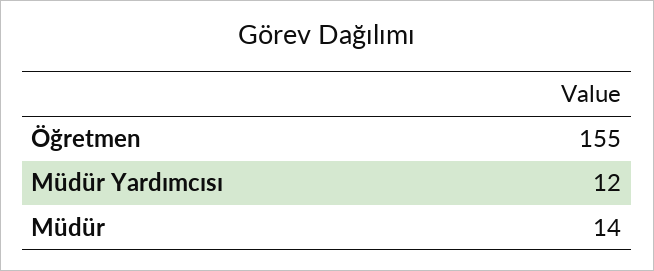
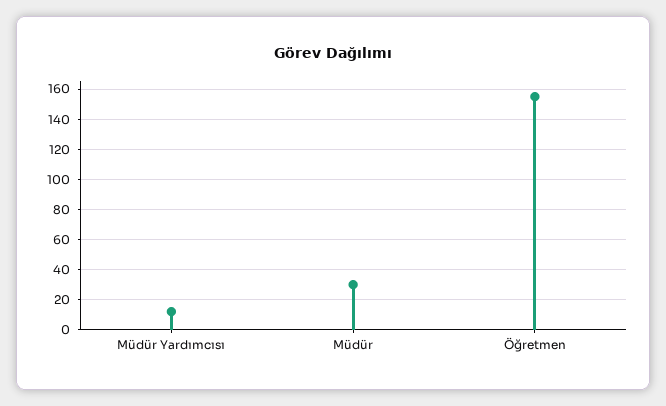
  {
    "Öğretmen": 155,
    "Müdür Yardımcısı": 12,
-   "Müdür": 14
+   "Müdür": 30
  }

